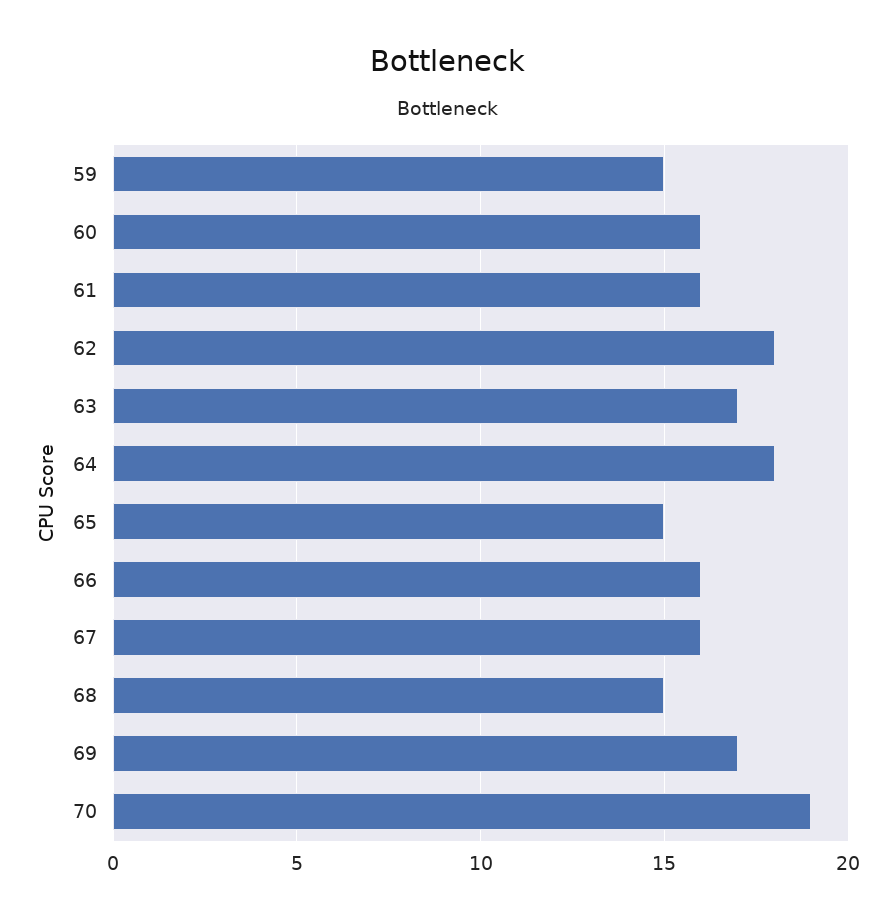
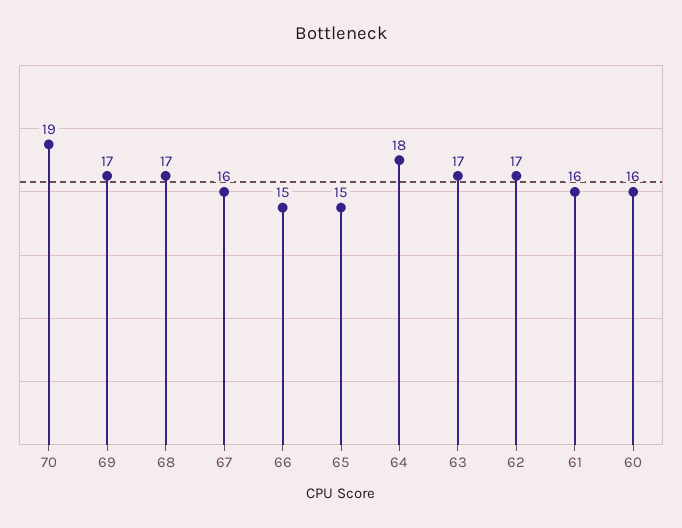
  {
-   "59": 15,
    "60": 16,
    "61": 16,
-   "62": 18,
+   "62": 17,
    "63": 17,
    "64": 18,
    "65": 15,
-   "66": 16,
+   "66": 15,
    "67": 16,
-   "68": 15,
+   "68": 17,
    "69": 17,
    "70": 19
  }

